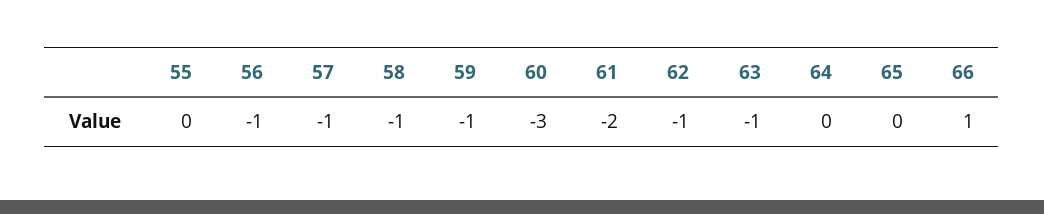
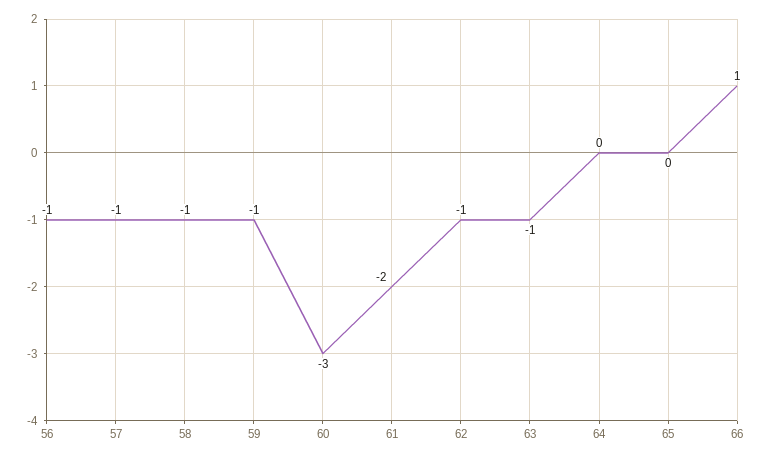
  {
-   "55": 0,
    "56": -1,
    "57": -1,
    "58": -1,
    "59": -1,
    "60": -3,
    "61": -2,
    "62": -1,
    "63": -1,
    "64": 0,
    "65": 0,
    "66": 1
  }

